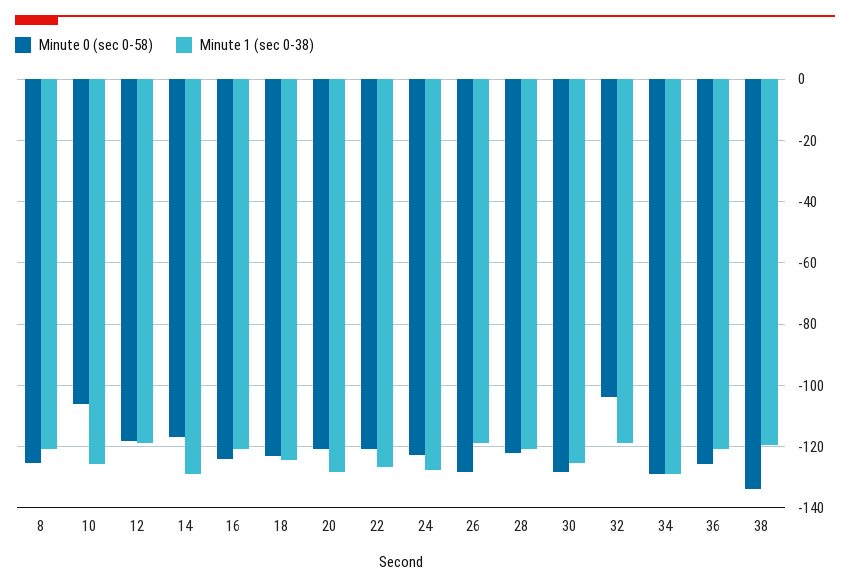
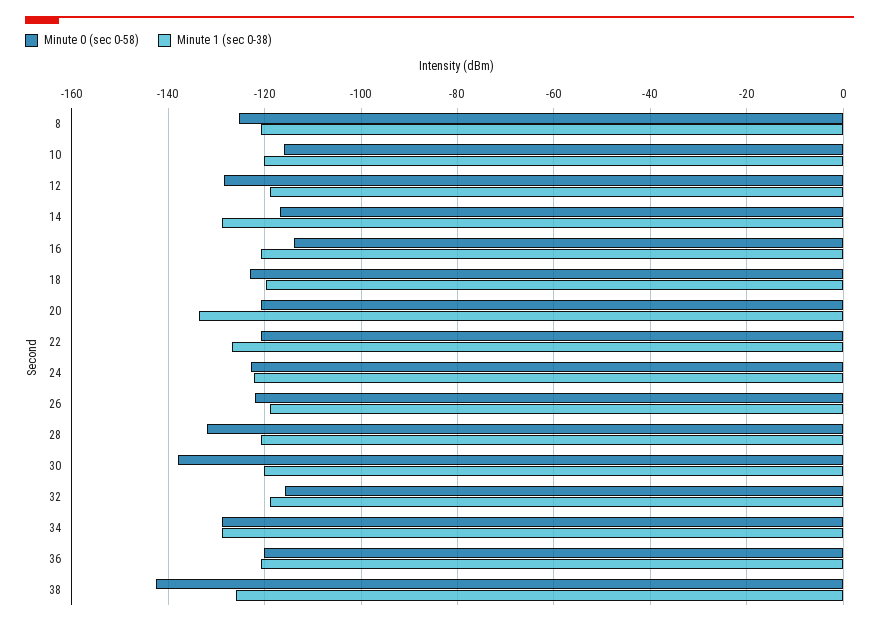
  {
    "Minute 0 (sec 0-58)": {
      "8": -126,
-     "10": -106,
+     "10": -116,
-     "12": -118,
+     "12": -128,
      "14": -116,
-     "16": -124,
+     "16": -114,
      "18": -124,
      "20": -120,
      "22": -120,
      "24": -122,
-     "26": -128,
+     "26": -122,
-     "28": -122,
+     "28": -132,
-     "30": -128,
+     "30": -138,
-     "32": -104,
+     "32": -116,
      "34": -128,
-     "36": -126,
+     "36": -120,
-     "38": -134
+     "38": -142
    },
    "Minute 1 (sec 0-38)": {
      "8": -120,
-     "10": -126,
+     "10": -120,
      "12": -118,
      "14": -128,
      "16": -120,
-     "18": -124,
+     "18": -120,
-     "20": -128,
+     "20": -134,
      "22": -126,
-     "24": -128,
+     "24": -122,
      "26": -118,
      "28": -120,
-     "30": -126,
+     "30": -120,
      "32": -118,
      "34": -128,
      "36": -120,
-     "38": -120
+     "38": -126
    }
  }

